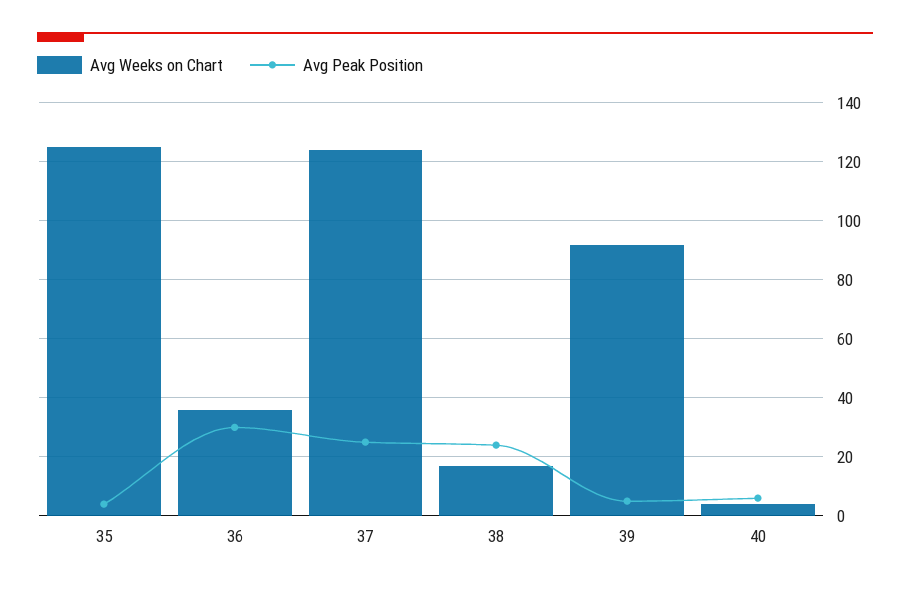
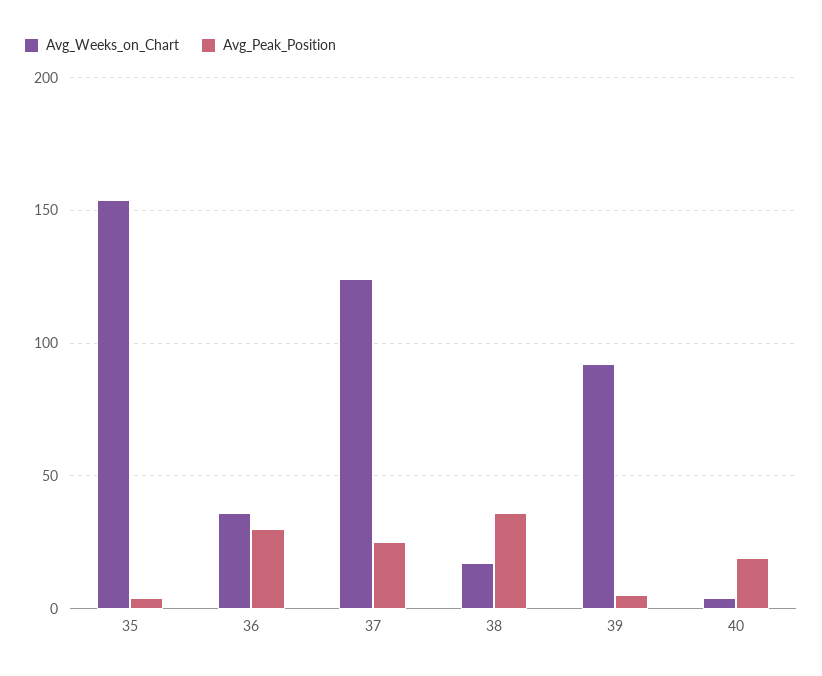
  {
    "Avg Weeks on Chart": {
-     "35": 125,
+     "35": 155,
      "36": 35,
      "37": 125,
      "38": 15,
      "39": 90,
      "40": 5
    },
    "Avg Peak Position": {
      "35": 5,
      "36": 30,
      "37": 25,
-     "38": 25,
+     "38": 35,
      "39": 5,
-     "40": 5
+     "40": 20
    }
  }

